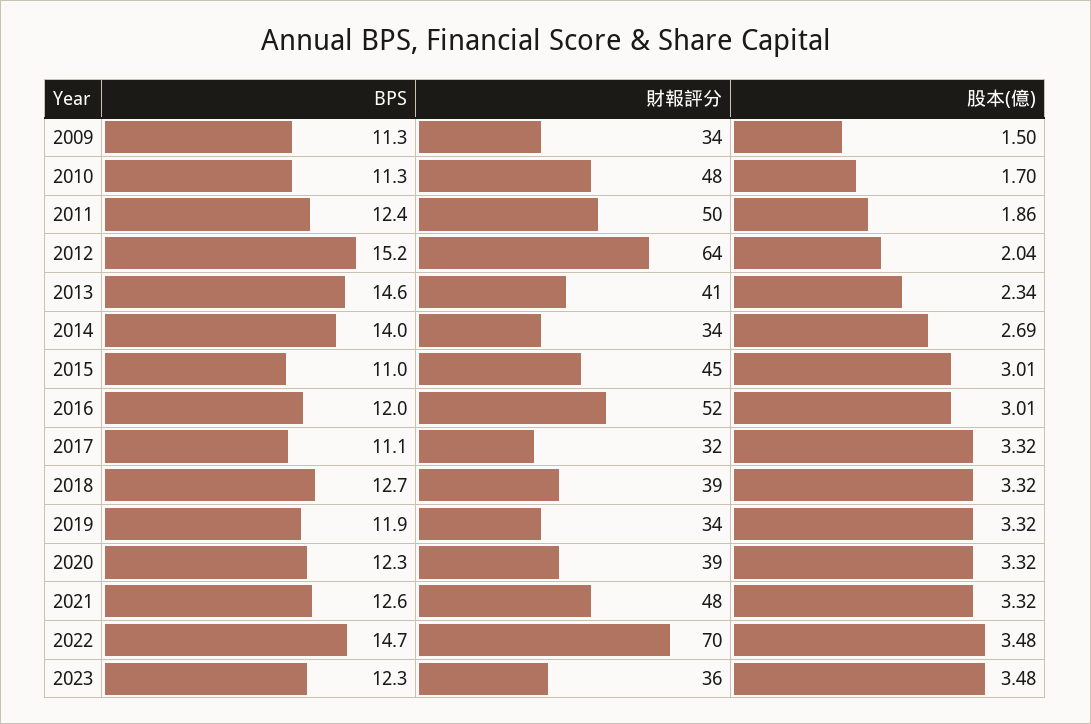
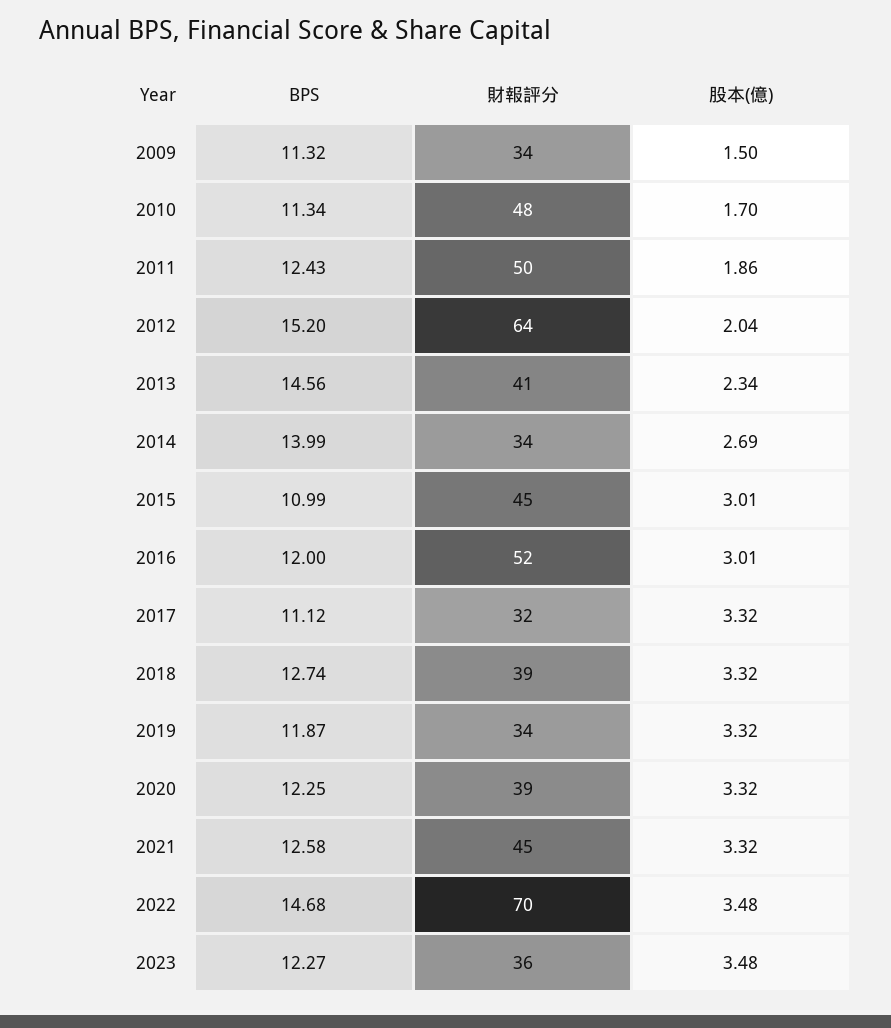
  {
    "BPS": {
      "2009": 11.32,
      "2010": 11.34,
      "2011": 12.43,
      "2012": 15.2,
      "2013": 14.56,
      "2014": 13.99,
      "2015": 10.99,
      "2016": 12,
      "2017": 11.12,
      "2018": 12.74,
      "2019": 11.87,
      "2020": 12.25,
      "2021": 12.58,
      "2022": 14.68,
      "2023": 12.27
    },
    "財報評分": {
      "2009": 34,
      "2010": 48,
      "2011": 50,
      "2012": 64,
      "2013": 41,
      "2014": 34,
      "2015": 45,
      "2016": 52,
      "2017": 32,
      "2018": 39,
      "2019": 34,
      "2020": 39,
-     "2021": 48,
+     "2021": 45,
      "2022": 70,
      "2023": 36
    },
    "股本(億)": {
      "2009": 1.5,
      "2010": 1.7,
      "2011": 1.86,
      "2012": 2.04,
      "2013": 2.34,
      "2014": 2.69,
      "2015": 3.01,
      "2016": 3.01,
      "2017": 3.32,
      "2018": 3.32,
      "2019": 3.32,
      "2020": 3.32,
      "2021": 3.32,
      "2022": 3.48,
      "2023": 3.48
    }
  }

